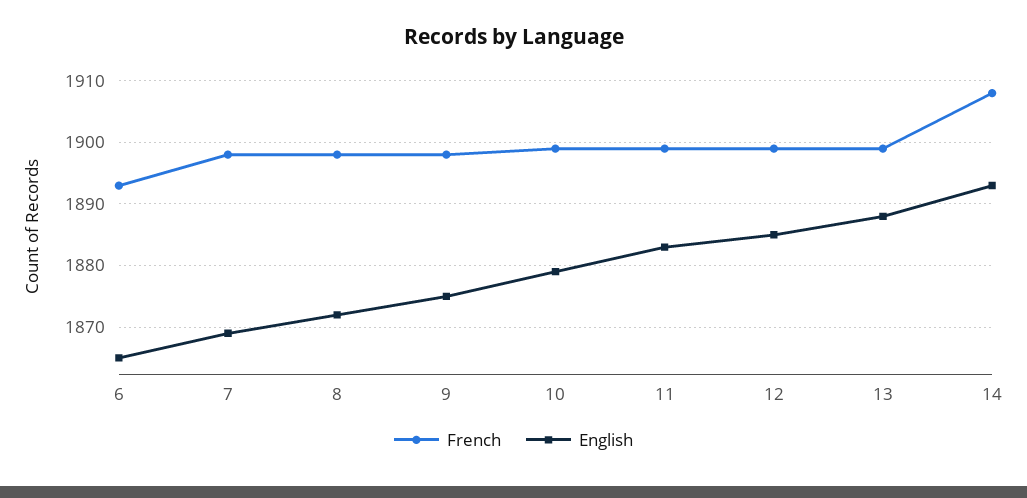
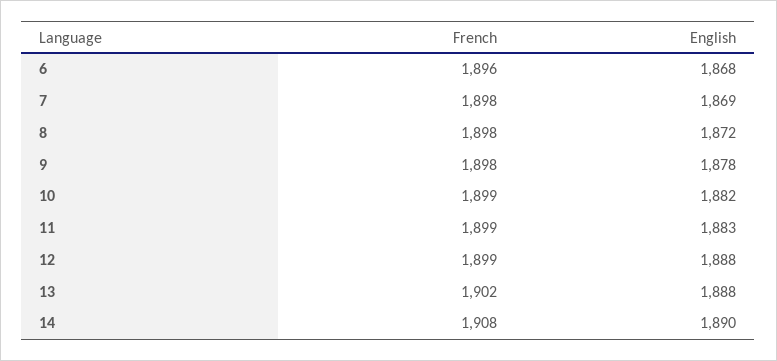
  {
    "French": {
-     "6": 1893,
+     "6": 1896,
      "7": 1898,
      "8": 1898,
      "9": 1898,
      "10": 1899,
      "11": 1899,
      "12": 1899,
-     "13": 1899,
+     "13": 1902,
      "14": 1908
    },
    "English": {
-     "6": 1865,
+     "6": 1868,
      "7": 1869,
      "8": 1872,
-     "9": 1875,
+     "9": 1878,
-     "10": 1879,
+     "10": 1882,
      "11": 1883,
-     "12": 1885,
+     "12": 1888,
      "13": 1888,
-     "14": 1893
+     "14": 1890
    }
  }

